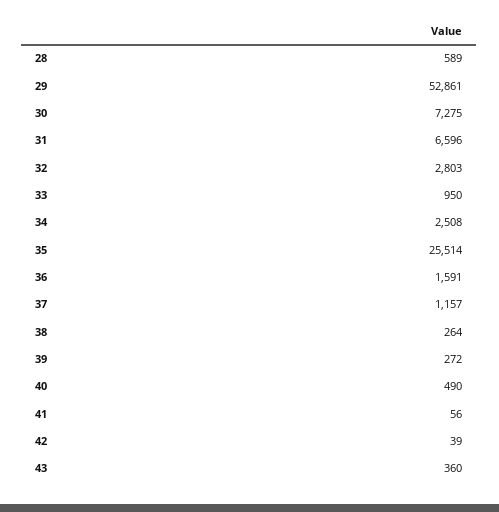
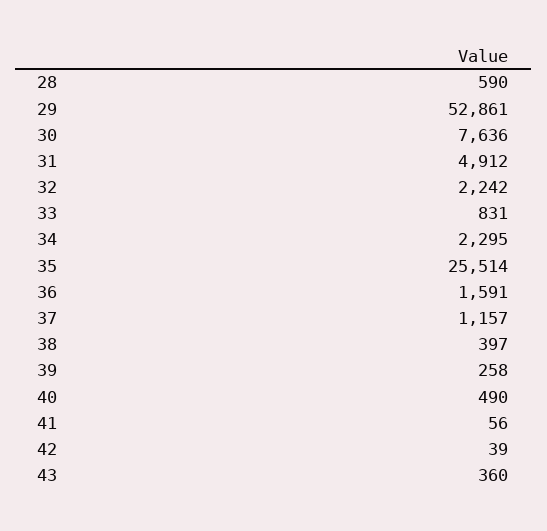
  {
-   "28": 589,
+   "28": 590,
    "29": 52861,
-   "30": 7275,
+   "30": 7636,
-   "31": 6596,
+   "31": 4912,
-   "32": 2803,
+   "32": 2242,
-   "33": 950,
+   "33": 831,
-   "34": 2508,
+   "34": 2295,
    "35": 25514,
    "36": 1591,
    "37": 1157,
-   "38": 264,
+   "38": 397,
-   "39": 272,
+   "39": 258,
    "40": 490,
    "41": 56,
    "42": 39,
    "43": 360
  }

